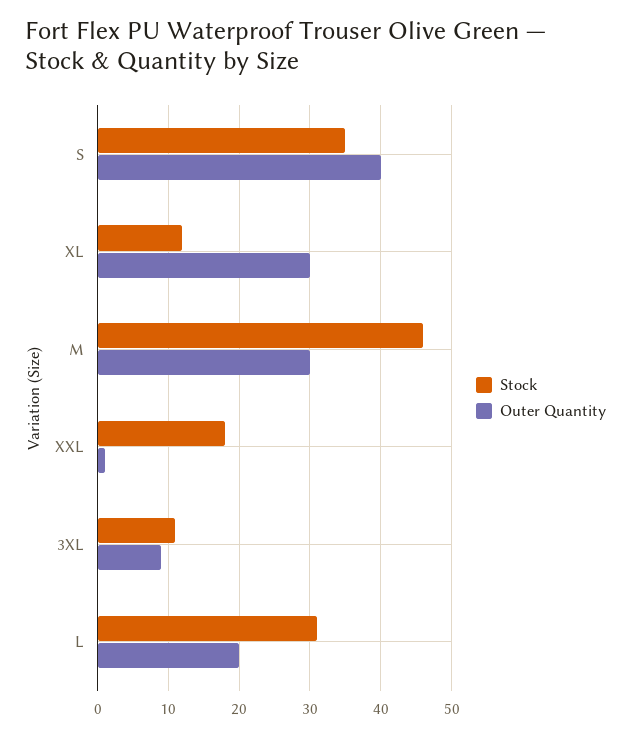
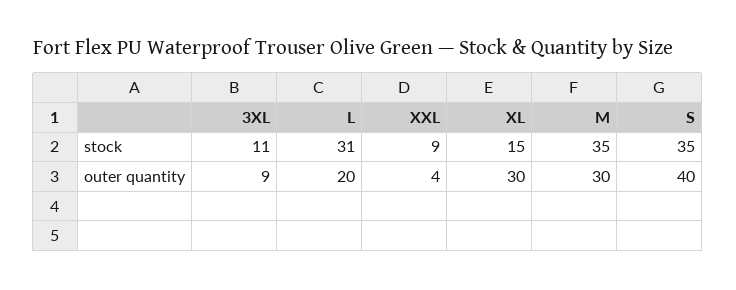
  {
    "Stock": {
      "S": 35,
-     "XL": 12,
+     "XL": 15,
-     "M": 46,
+     "M": 35,
-     "XXL": 18,
+     "XXL": 9,
      "3XL": 11,
      "L": 31
    },
    "Outer Quantity": {
      "S": 40,
      "XL": 30,
      "M": 30,
-     "XXL": 1,
+     "XXL": 4,
      "3XL": 9,
      "L": 20
    }
  }

